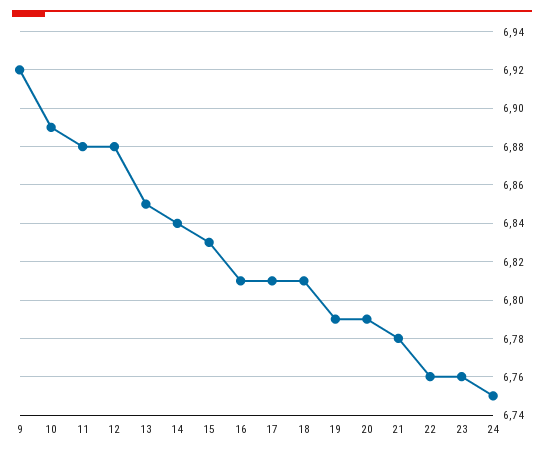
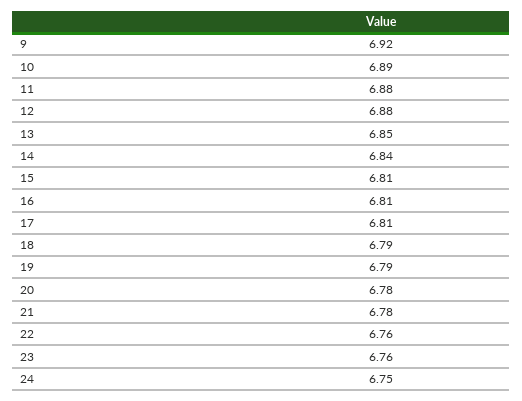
  {
    "9": 6.92,
    "10": 6.89,
    "11": 6.88,
    "12": 6.88,
    "13": 6.85,
    "14": 6.84,
-   "15": 6.83,
+   "15": 6.81,
    "16": 6.81,
    "17": 6.81,
-   "18": 6.81,
+   "18": 6.79,
    "19": 6.79,
-   "20": 6.79,
+   "20": 6.78,
    "21": 6.78,
    "22": 6.76,
    "23": 6.76,
    "24": 6.75
  }

